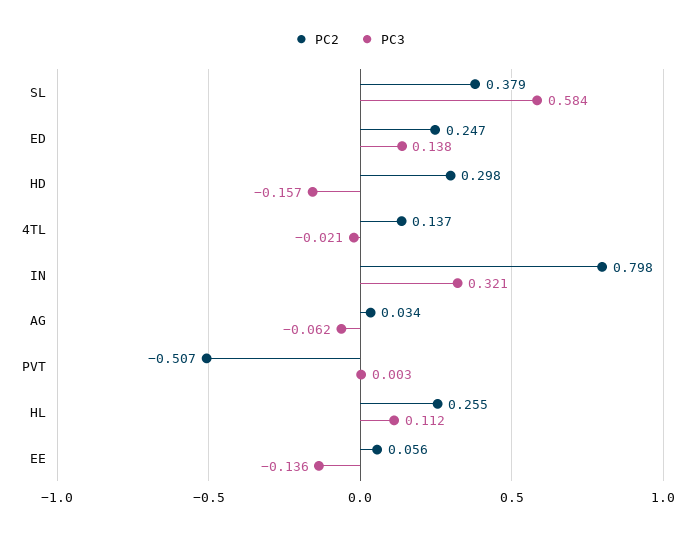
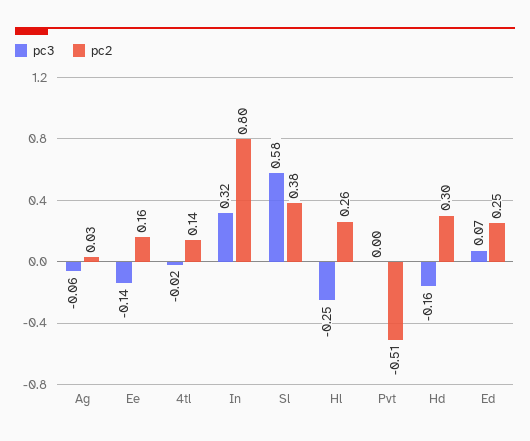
  {
    "PC2": {
      "SL": 0.379,
      "ED": 0.247,
      "HD": 0.298,
      "4TL": 0.137,
      "IN": 0.798,
      "AG": 0.034,
      "PVT": -0.507,
      "HL": 0.255,
-     "EE": 0.056
+     "EE": 0.16
    },
    "PC3": {
      "SL": 0.584,
-     "ED": 0.138,
+     "ED": 0.07,
      "HD": -0.157,
      "4TL": -0.021,
      "IN": 0.321,
      "AG": -0.062,
      "PVT": 0.003,
-     "HL": 0.112,
+     "HL": -0.25,
      "EE": -0.136
    }
  }

